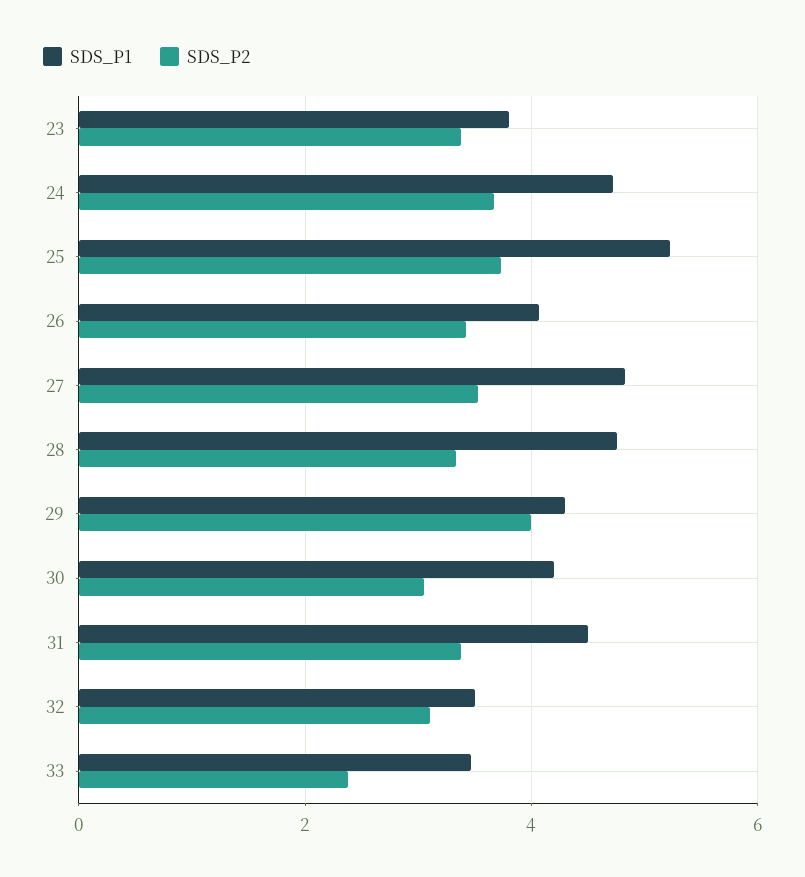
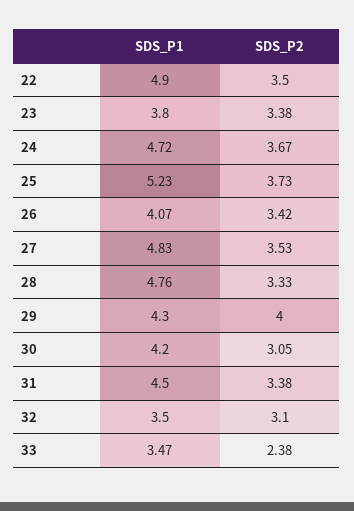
  {
    "SDS_P1": {
      "23": 3.8,
      "24": 4.72,
      "25": 5.23,
      "26": 4.07,
      "27": 4.83,
      "28": 4.76,
      "29": 4.3,
      "30": 4.2,
      "31": 4.5,
      "32": 3.5,
-     "33": 3.47
+     "33": 3.47,
+     "22": 4.9
    },
    "SDS_P2": {
      "23": 3.38,
      "24": 3.67,
      "25": 3.73,
      "26": 3.42,
      "27": 3.53,
      "28": 3.33,
      "29": 4,
      "30": 3.05,
      "31": 3.38,
      "32": 3.1,
-     "33": 2.38
+     "33": 2.38,
+     "22": 3.5
    }
  }

